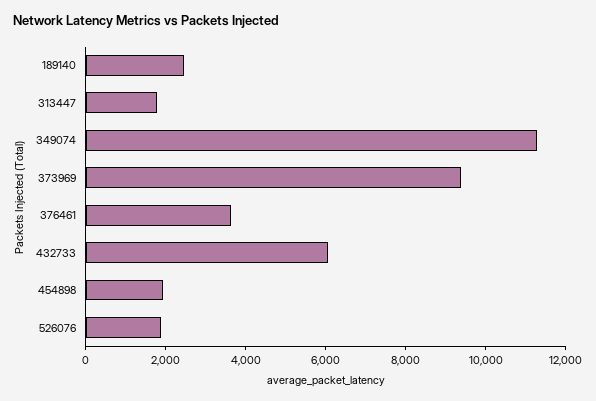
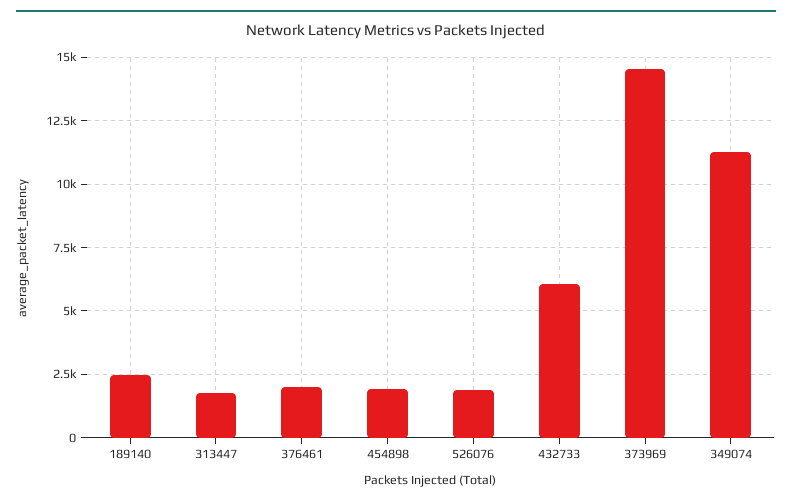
  {
    "189140": 2500,
    "313447": 1750,
    "349074": 11250,
-   "373969": 9500,
+   "373969": 14500,
-   "376461": 3500,
+   "376461": 2000,
    "432733": 6000,
    "454898": 2000,
    "526076": 2000
  }

